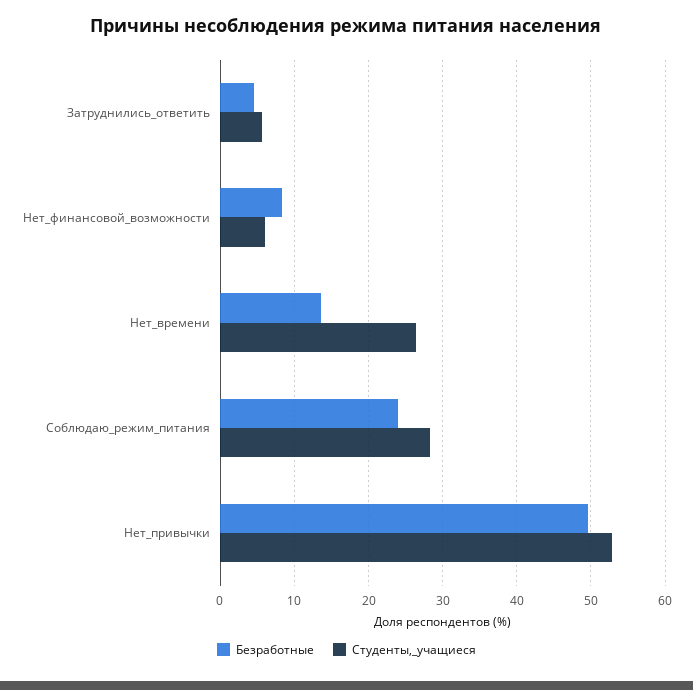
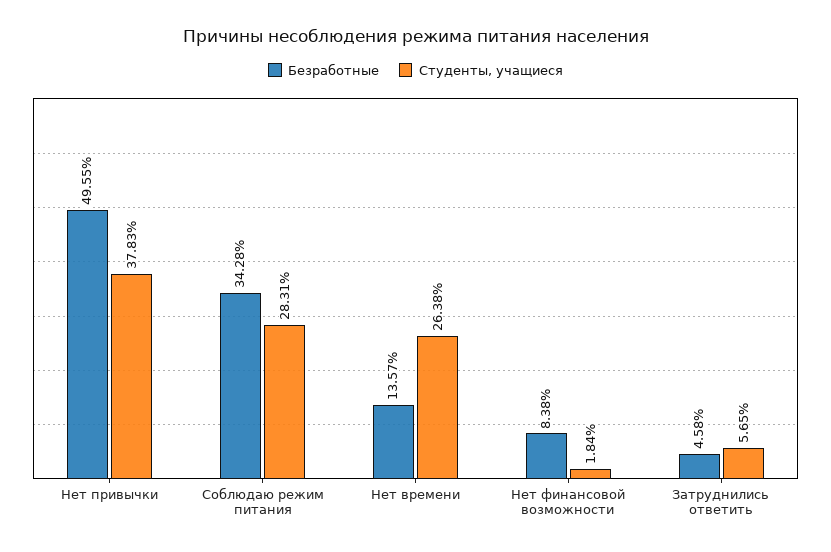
  {
    "Безработные": {
      "Затруднились_ответить": 4.58,
      "Нет_финансовой_возможности": 8.38,
      "Нет_времени": 13.57,
-     "Соблюдаю_режим_питания": 24,
+     "Соблюдаю_режим_питания": 34.28,
      "Нет_привычки": 49.55
    },
    "Студенты,_учащиеся": {
      "Затруднились_ответить": 5.65,
-     "Нет_финансовой_возможности": 6,
+     "Нет_финансовой_возможности": 1.84,
      "Нет_времени": 26.38,
      "Соблюдаю_режим_питания": 28.31,
-     "Нет_привычки": 53
+     "Нет_привычки": 37.83
    }
  }

